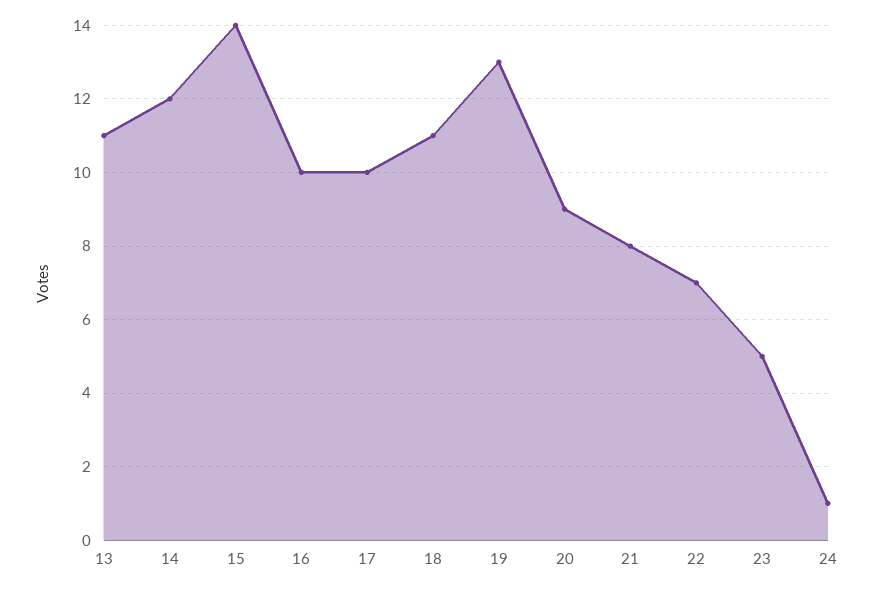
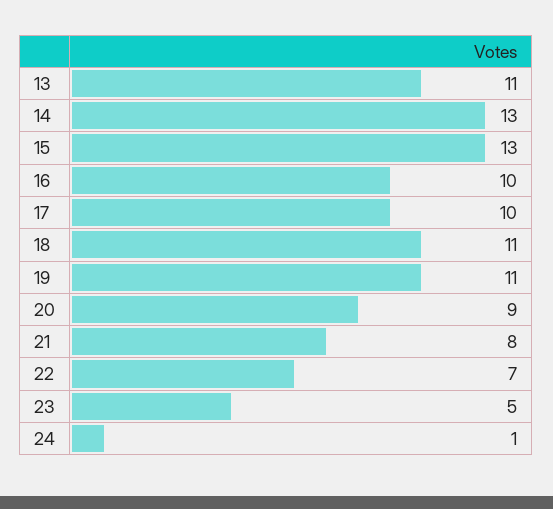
  {
    "13": 11,
-   "14": 12,
+   "14": 13,
-   "15": 14,
+   "15": 13,
    "16": 10,
    "17": 10,
    "18": 11,
-   "19": 13,
+   "19": 11,
    "20": 9,
    "21": 8,
    "22": 7,
    "23": 5,
    "24": 1
  }

